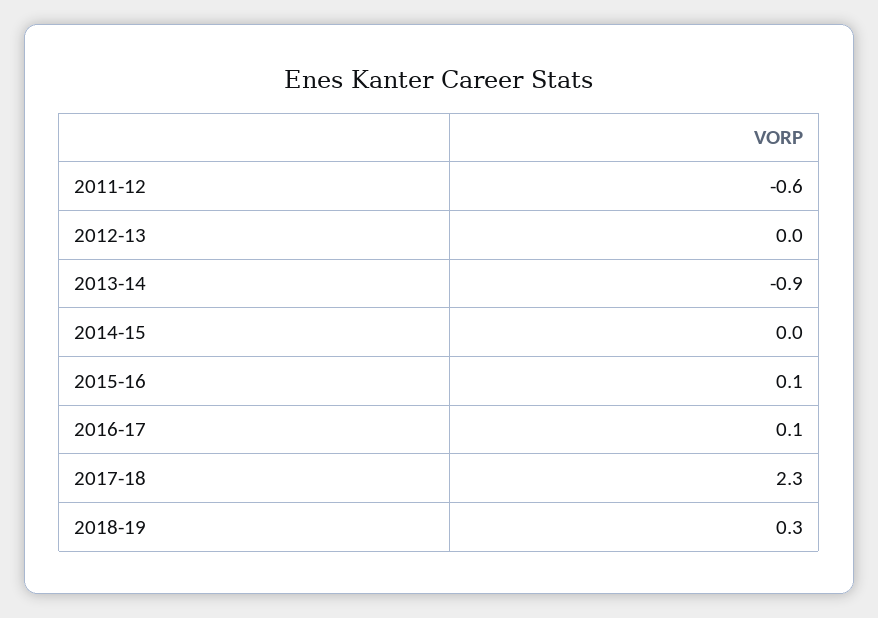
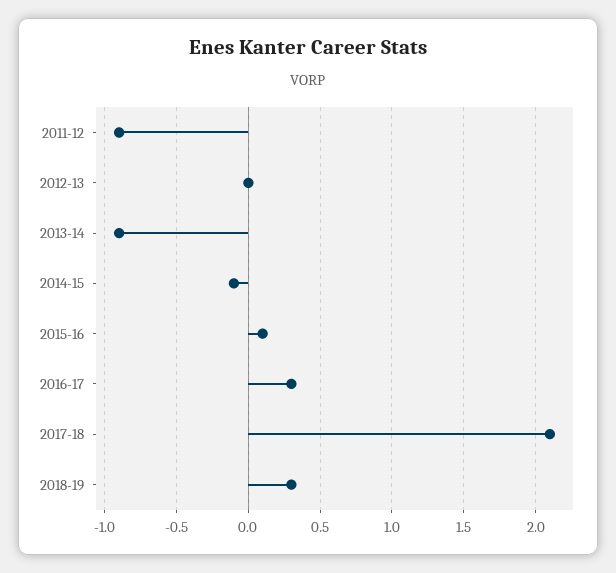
  {
-   "2011-12": -0.6,
+   "2011-12": -0.9,
    "2012-13": 0,
    "2013-14": -0.9,
-   "2014-15": 0,
+   "2014-15": -0.1,
    "2015-16": 0.1,
-   "2016-17": 0.1,
+   "2016-17": 0.3,
-   "2017-18": 2.3,
+   "2017-18": 2.1,
    "2018-19": 0.3
  }

